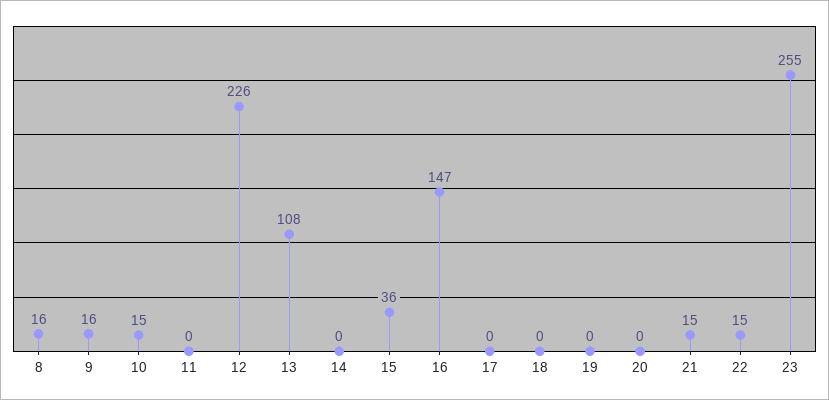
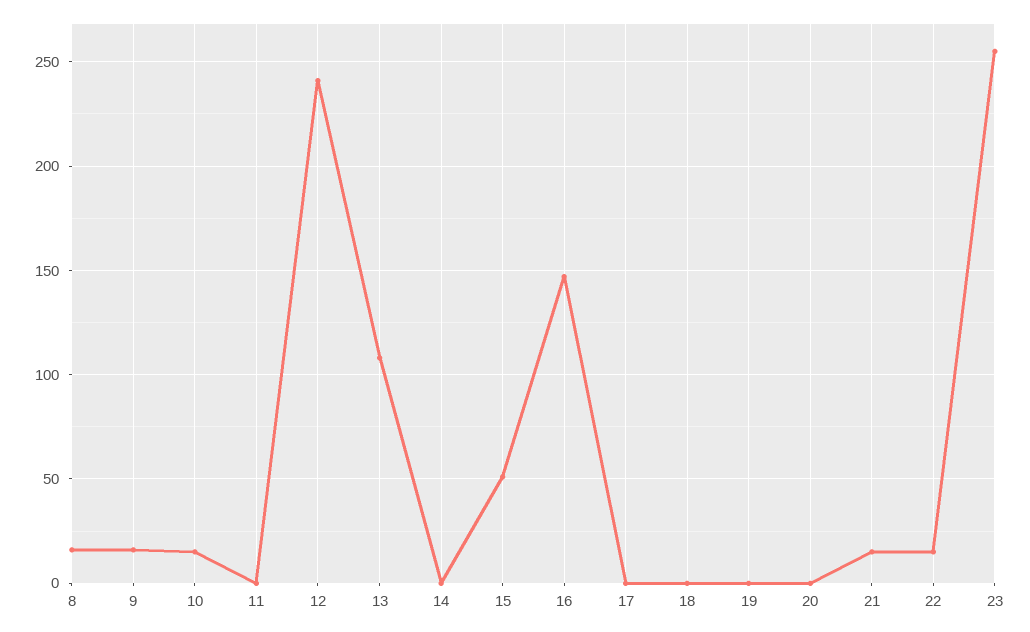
  {
    "8": 16,
    "9": 16,
    "10": 15,
    "11": 0,
-   "12": 226,
+   "12": 240,
    "13": 108,
    "14": 0,
-   "15": 36,
+   "15": 50,
    "16": 147,
    "17": 0,
    "18": 0,
    "19": 0,
    "20": 0,
    "21": 15,
    "22": 15,
    "23": 255
  }

